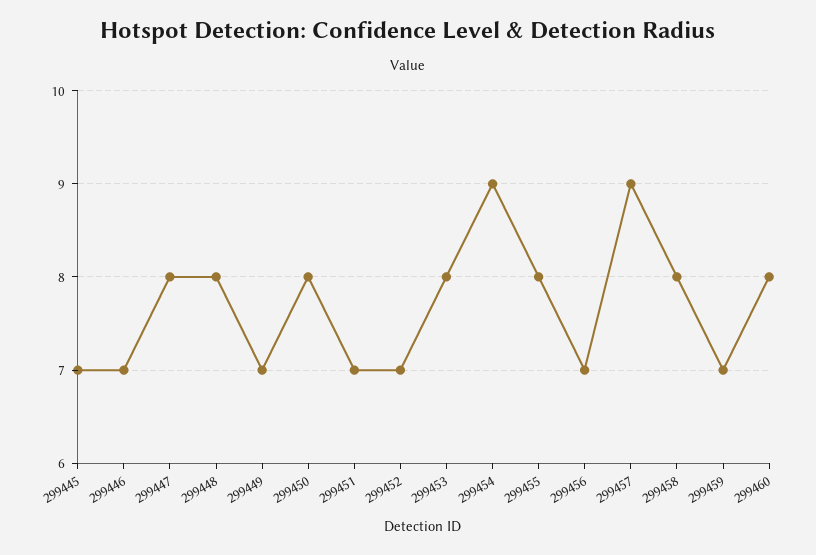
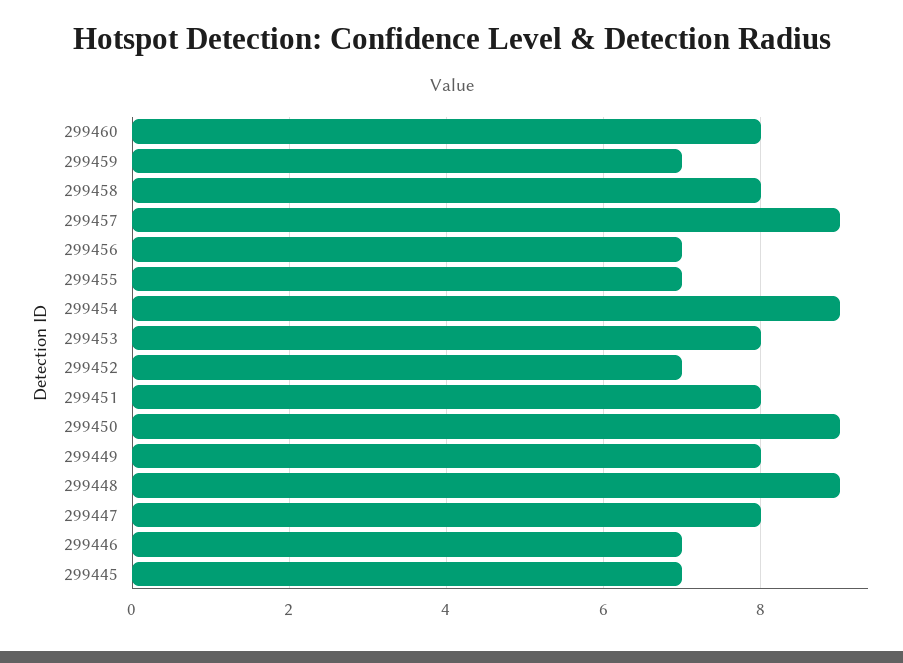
  {
    "299445": 7,
    "299446": 7,
    "299447": 8,
-   "299448": 8,
+   "299448": 9,
-   "299449": 7,
+   "299449": 8,
-   "299450": 8,
+   "299450": 9,
-   "299451": 7,
+   "299451": 8,
    "299452": 7,
    "299453": 8,
    "299454": 9,
-   "299455": 8,
+   "299455": 7,
    "299456": 7,
    "299457": 9,
    "299458": 8,
    "299459": 7,
    "299460": 8
  }

